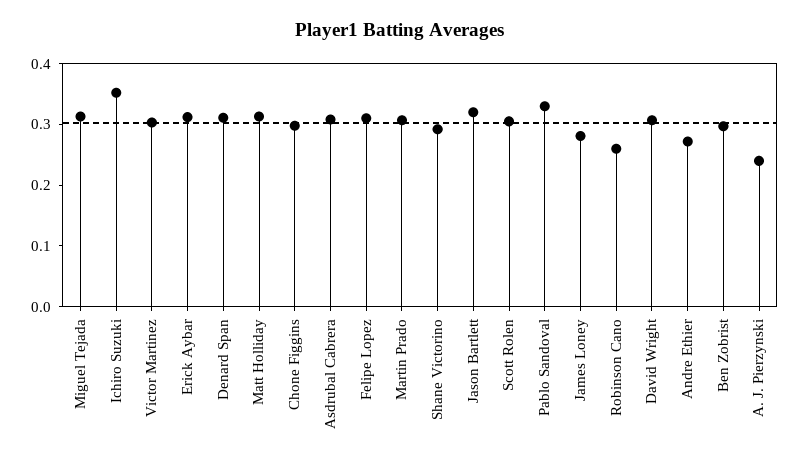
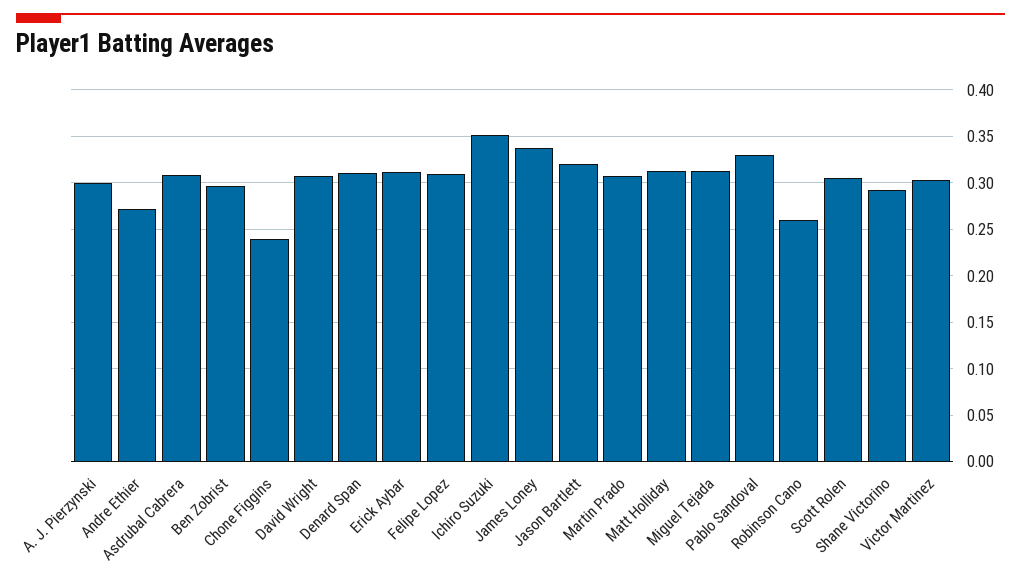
  {
    "Miguel Tejada": 0.31,
    "Ichiro Suzuki": 0.35,
    "Victor Martinez": 0.3,
    "Erick Aybar": 0.31,
    "Denard Span": 0.31,
    "Matt Holliday": 0.31,
-   "Chone Figgins": 0.3,
+   "Chone Figgins": 0.24,
    "Asdrubal Cabrera": 0.31,
    "Felipe Lopez": 0.31,
    "Martin Prado": 0.31,
    "Shane Victorino": 0.29,
    "Jason Bartlett": 0.32,
    "Scott Rolen": 0.31,
    "Pablo Sandoval": 0.33,
-   "James Loney": 0.28,
+   "James Loney": 0.34,
    "Robinson Cano": 0.26,
    "David Wright": 0.31,
    "Andre Ethier": 0.27,
    "Ben Zobrist": 0.3,
-   "A. J. Pierzynski": 0.24
+   "A. J. Pierzynski": 0.3
  }

